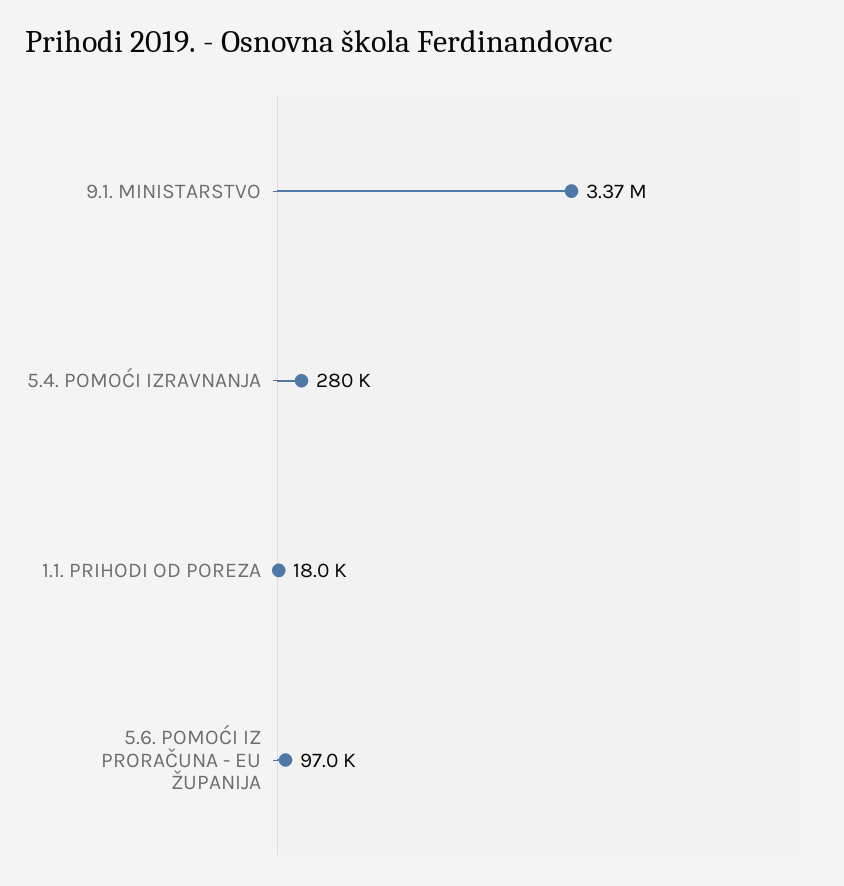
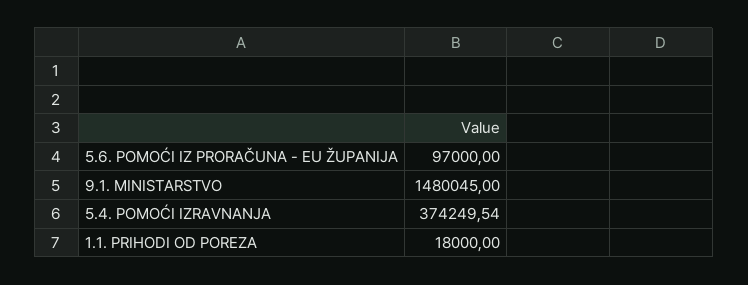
  {
-   "9.1. MINISTARSTVO": 3370000,
+   "9.1. MINISTARSTVO": 1480045,
-   "5.4. POMOĆI IZRAVNANJA": 280000,
+   "5.4. POMOĆI IZRAVNANJA": 374249.54,
    "1.1. PRIHODI OD POREZA": 18000,
    "5.6. POMOĆI IZ PRORAČUNA - EU ŽUPANIJA": 97000
  }

